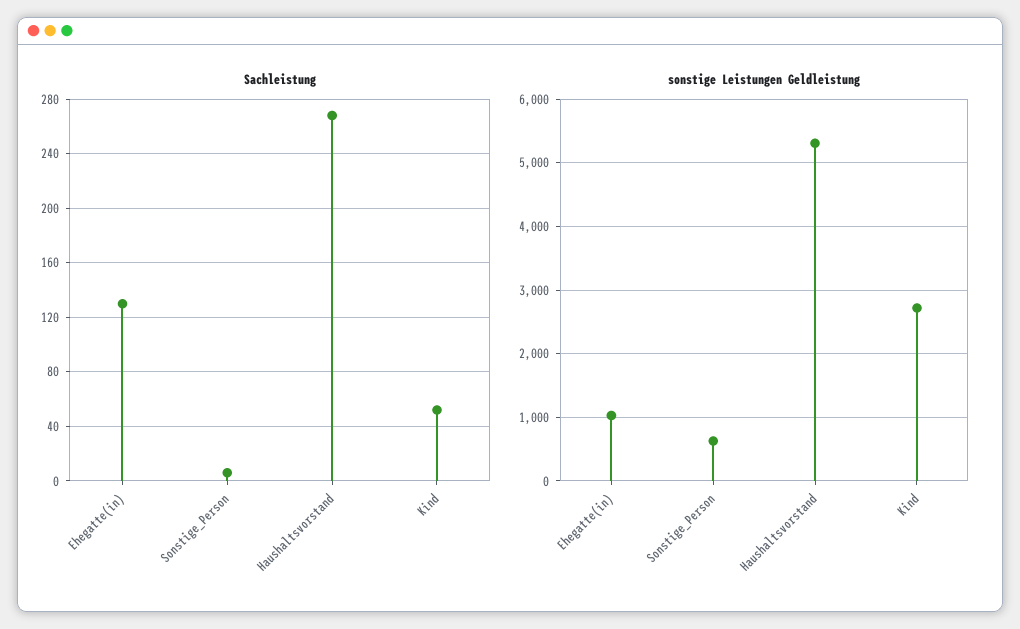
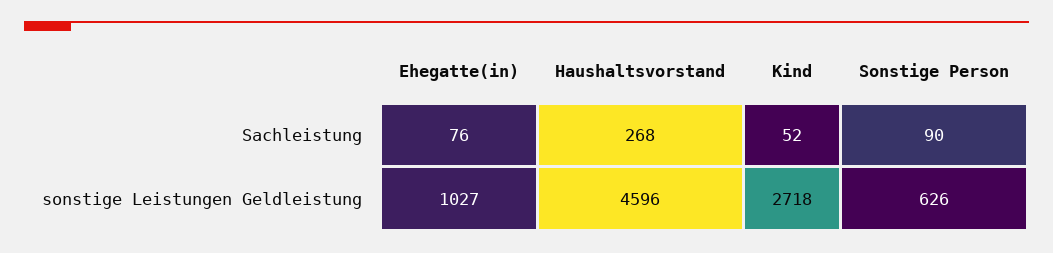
  {
    "Sachleistung": {
-     "Ehegatte(in)": 130,
+     "Ehegatte(in)": 76,
-     "Sonstige_Person": 5,
+     "Sonstige_Person": 90,
      "Haushaltsvorstand": 268,
      "Kind": 52
    },
    "sonstige Leistungen Geldleistung": {
      "Ehegatte(in)": 1027,
      "Sonstige_Person": 626,
-     "Haushaltsvorstand": 5300,
+     "Haushaltsvorstand": 4596,
      "Kind": 2718
    }
  }

